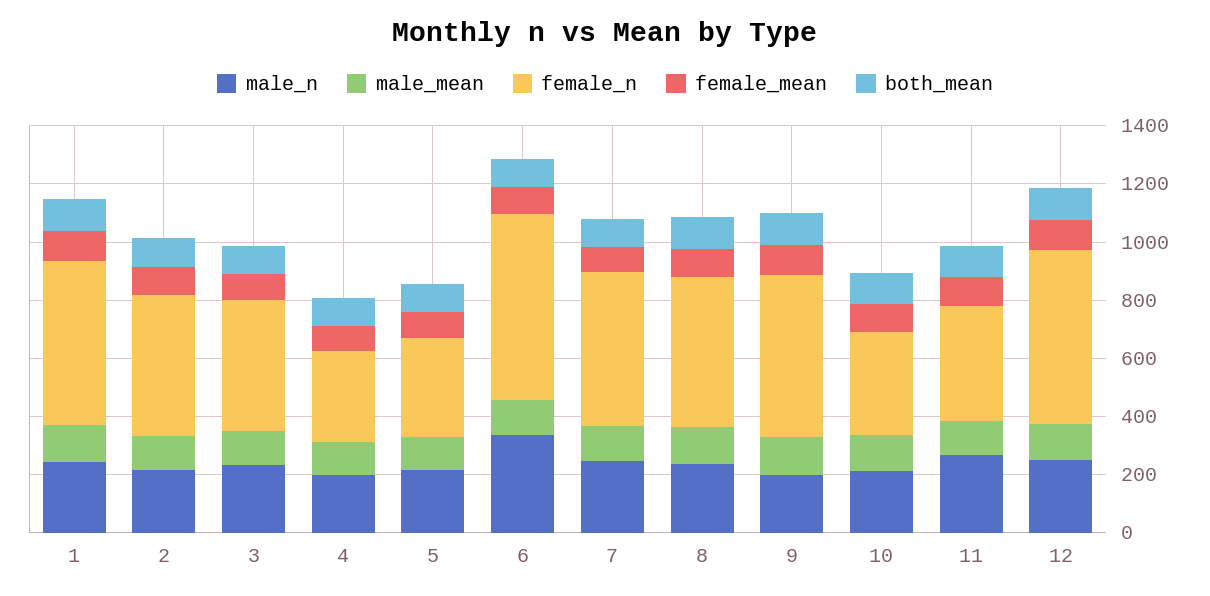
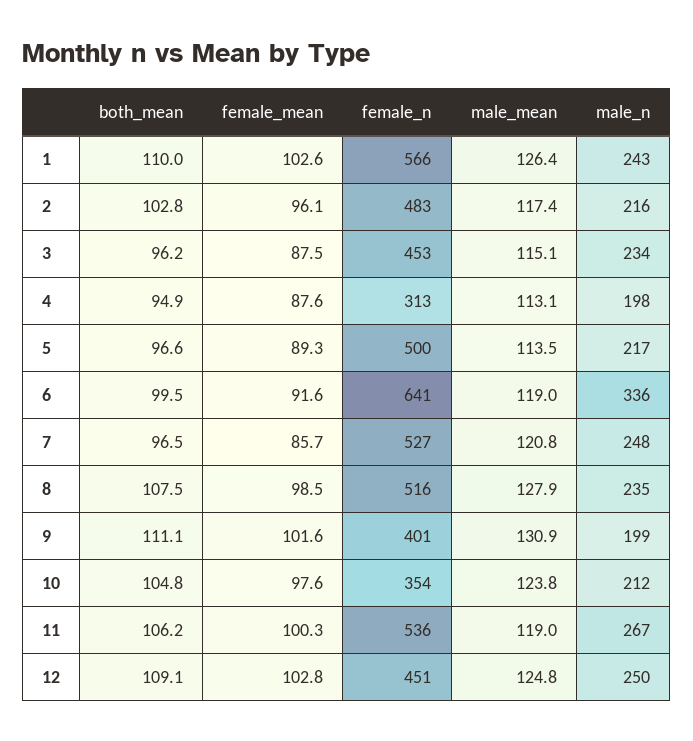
  {
    "male_n": {
      "1": 243,
      "2": 216,
      "3": 234,
      "4": 198,
      "5": 217,
      "6": 336,
      "7": 248,
      "8": 235,
      "9": 199,
      "10": 212,
      "11": 267,
      "12": 250
    },
    "male_mean": {
      "1": 126.4,
      "2": 117.4,
      "3": 115.1,
      "4": 113.1,
      "5": 113.5,
      "6": 119,
      "7": 120.8,
      "8": 127.9,
      "9": 130.9,
      "10": 123.8,
      "11": 119,
      "12": 124.8
    },
    "female_n": {
      "1": 566,
      "2": 483,
      "3": 453,
      "4": 313,
-     "5": 350,
+     "5": 500,
      "6": 641,
      "7": 527,
      "8": 516,
-     "9": 550,
+     "9": 401,
      "10": 354,
-     "11": 400,
+     "11": 536,
-     "12": 600
+     "12": 451
    },
    "female_mean": {
      "1": 102.6,
      "2": 96.1,
      "3": 87.5,
      "4": 87.6,
      "5": 89.3,
      "6": 91.6,
      "7": 85.7,
      "8": 98.5,
      "9": 101.6,
      "10": 97.6,
      "11": 100.3,
      "12": 102.8
    },
    "both_mean": {
      "1": 110,
      "2": 102.8,
      "3": 96.2,
      "4": 94.9,
      "5": 96.6,
      "6": 99.5,
      "7": 96.5,
      "8": 107.5,
      "9": 111.1,
      "10": 104.8,
      "11": 106.2,
      "12": 109.1
    }
  }

